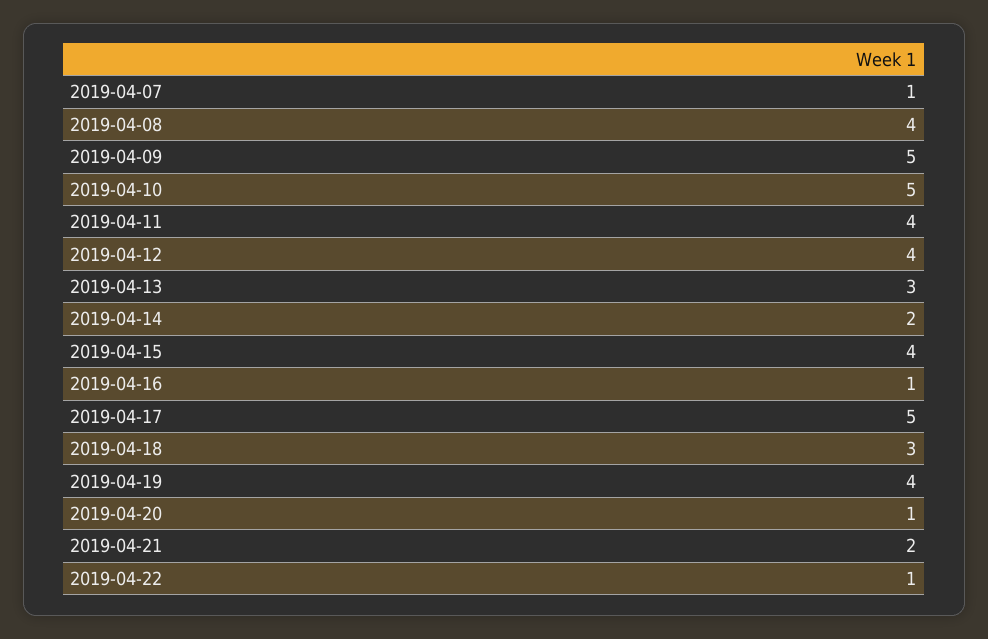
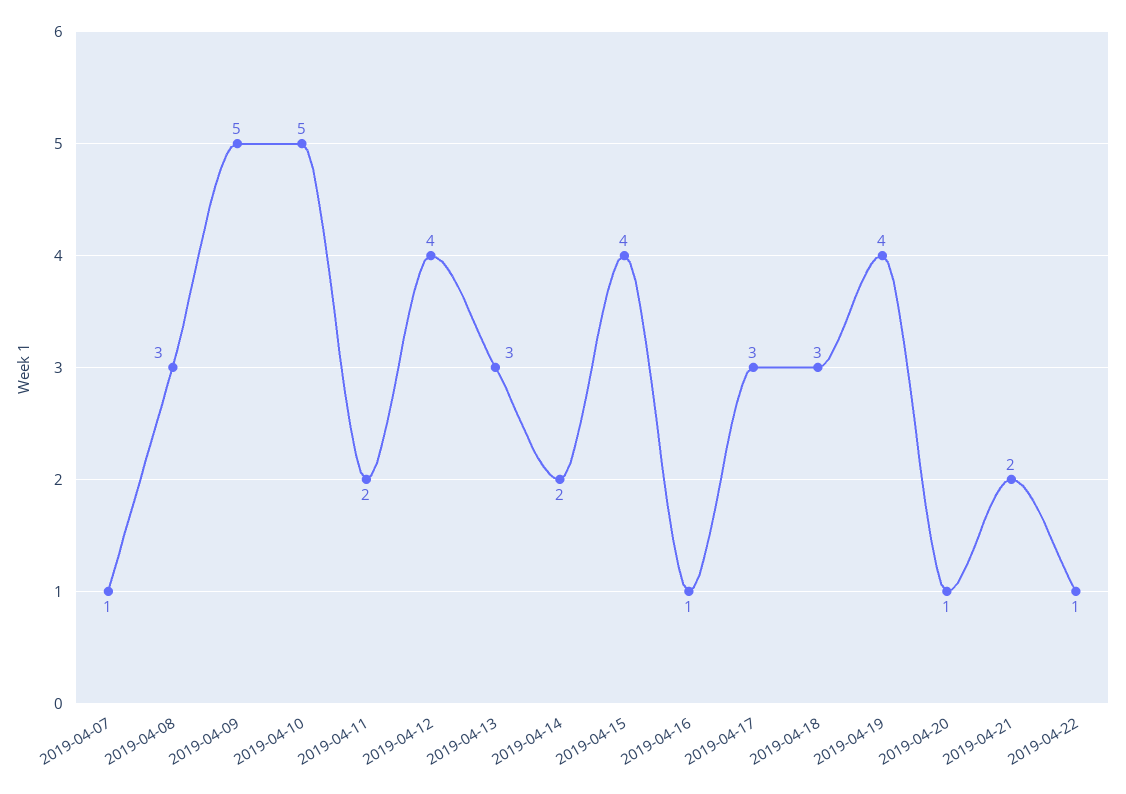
  {
    "2019-04-07": 1,
-   "2019-04-08": 4,
+   "2019-04-08": 3,
    "2019-04-09": 5,
    "2019-04-10": 5,
-   "2019-04-11": 4,
+   "2019-04-11": 2,
    "2019-04-12": 4,
    "2019-04-13": 3,
    "2019-04-14": 2,
    "2019-04-15": 4,
    "2019-04-16": 1,
-   "2019-04-17": 5,
+   "2019-04-17": 3,
    "2019-04-18": 3,
    "2019-04-19": 4,
    "2019-04-20": 1,
    "2019-04-21": 2,
    "2019-04-22": 1
  }

